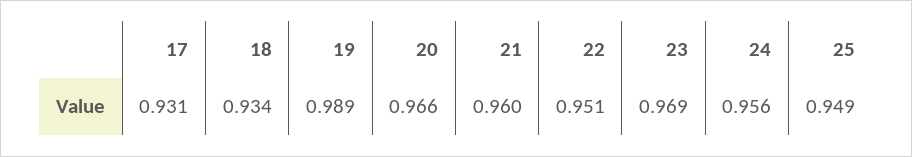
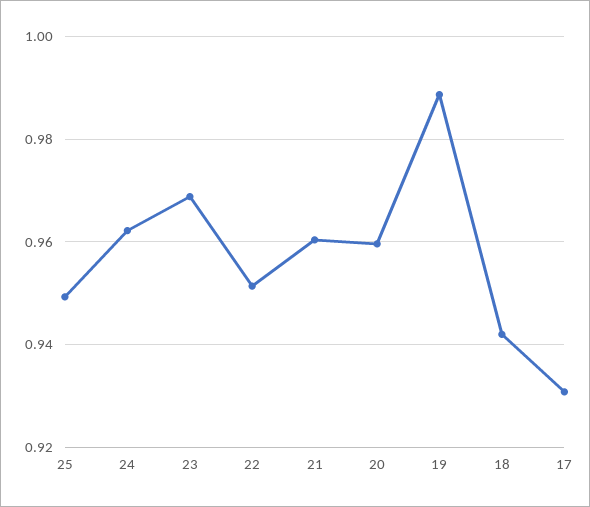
  {
    "17": 0.931,
-   "18": 0.934,
+   "18": 0.942,
    "19": 0.989,
-   "20": 0.966,
+   "20": 0.96,
    "21": 0.96,
    "22": 0.951,
    "23": 0.969,
-   "24": 0.956,
+   "24": 0.962,
    "25": 0.949
  }

